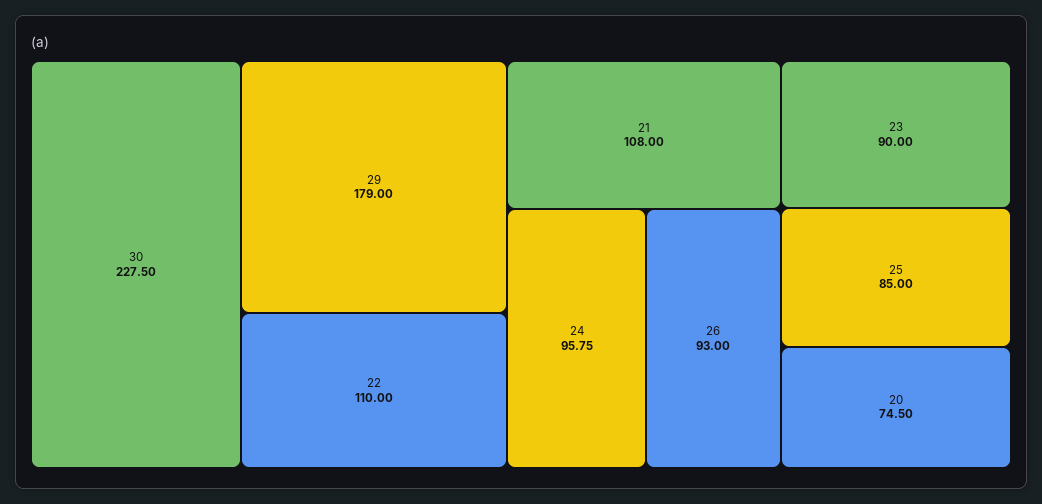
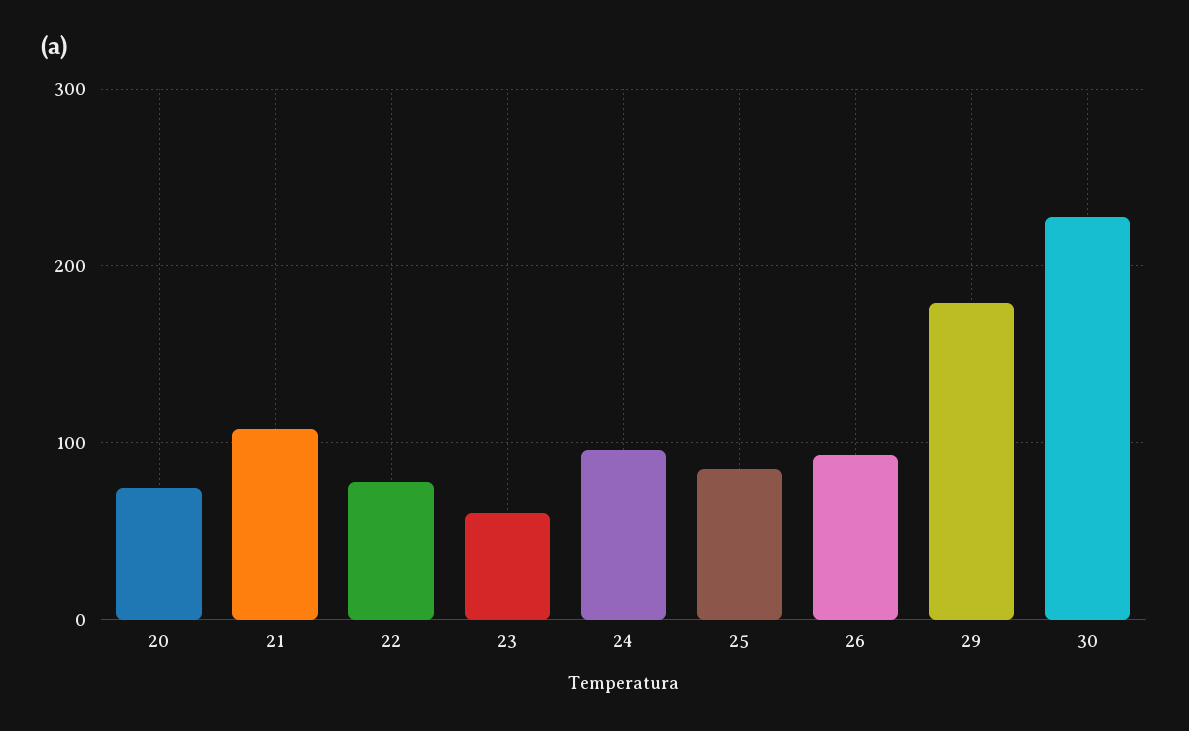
  {
    "30": 227.5,
    "29": 179,
-   "22": 110,
+   "22": 80,
    "21": 108,
    "24": 95.75,
    "26": 93,
-   "23": 90,
+   "23": 60,
    "25": 85,
    "20": 74.5
  }

